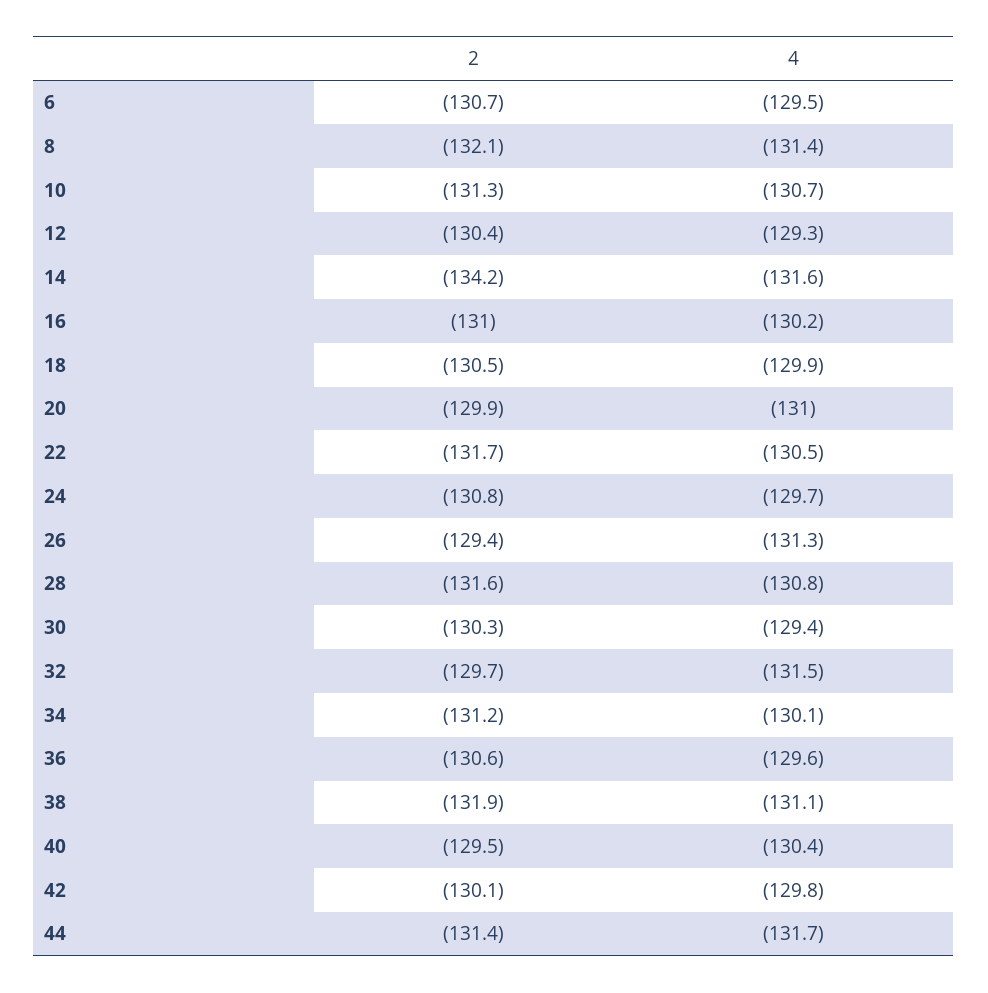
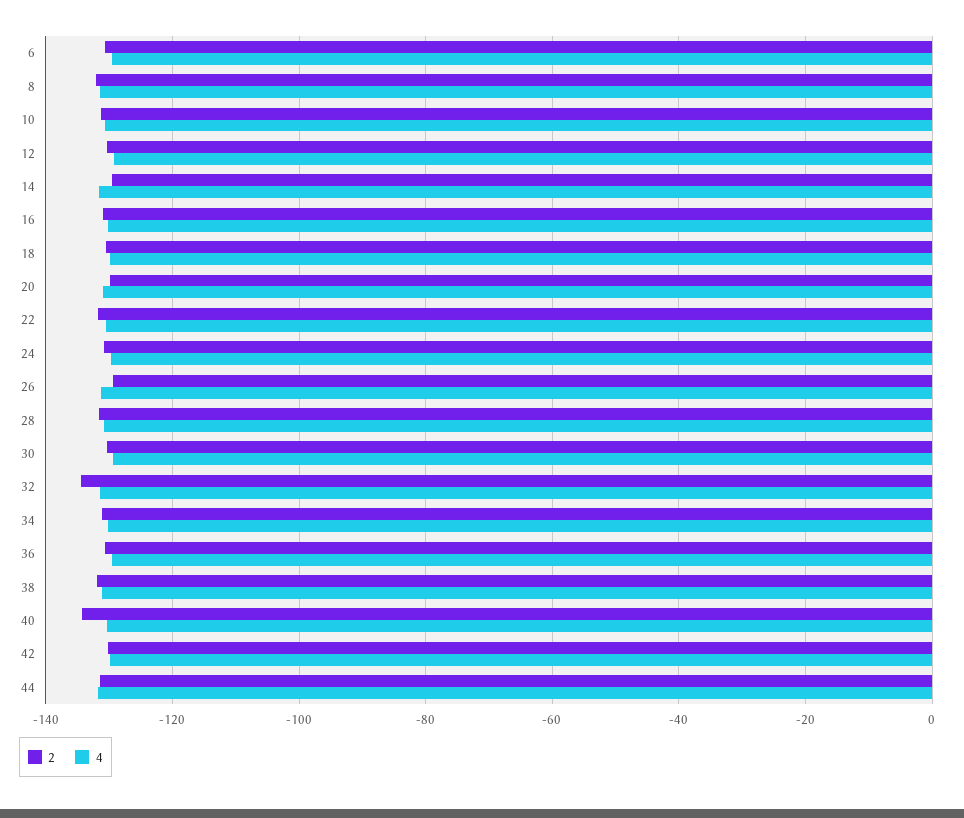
  {
    "2": {
      "6": -130.7,
      "8": -132.1,
      "10": -131.3,
      "12": -130.4,
-     "14": -134.2,
+     "14": -130,
      "16": -131,
      "18": -130.5,
      "20": -129.9,
      "22": -131.7,
      "24": -130.8,
      "26": -129.4,
      "28": -131.6,
      "30": -130.3,
-     "32": -129.7,
+     "32": -134,
      "34": -131.2,
      "36": -130.6,
      "38": -131.9,
-     "40": -129.5,
+     "40": -134,
      "42": -130.1,
      "44": -131.4
    },
    "4": {
      "6": -129.5,
      "8": -131.4,
      "10": -130.7,
      "12": -129.3,
      "14": -131.6,
      "16": -130.2,
      "18": -129.9,
      "20": -131,
      "22": -130.5,
      "24": -129.7,
      "26": -131.3,
      "28": -130.8,
      "30": -129.4,
      "32": -131.5,
      "34": -130.1,
      "36": -129.6,
      "38": -131.1,
      "40": -130.4,
      "42": -129.8,
      "44": -131.7
    }
  }

